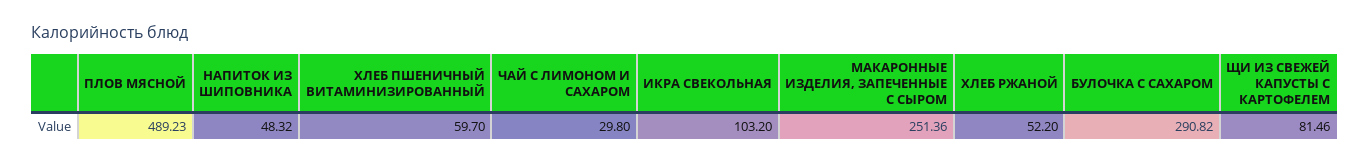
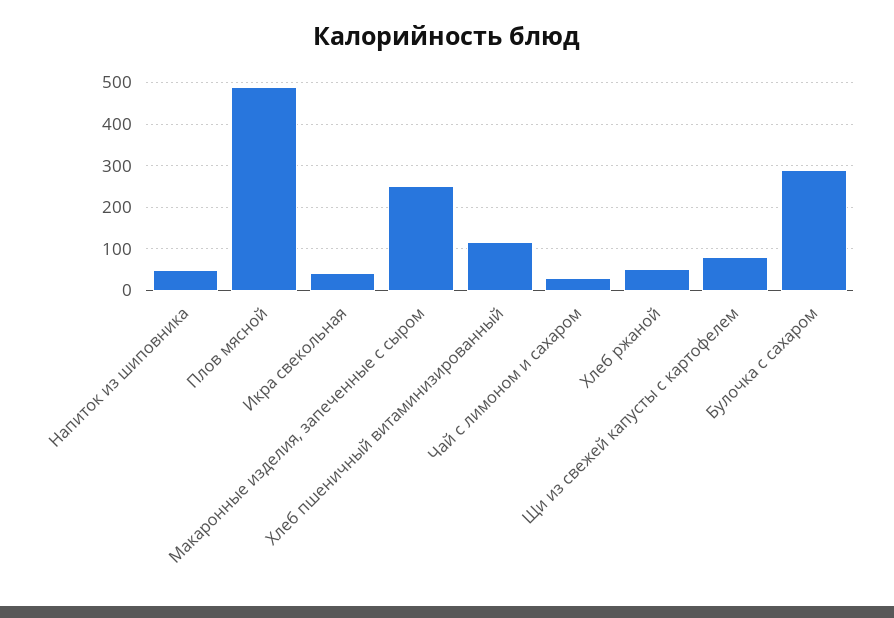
  {
    "ПЛОВ МЯСНОЙ": 489.23,
    "НАПИТОК ИЗ ШИПОВНИКА": 48.32,
-   "ХЛЕБ ПШЕНИЧНЫЙ ВИТАМИНИЗИРОВАННЫЙ": 59.7,
+   "ХЛЕБ ПШЕНИЧНЫЙ ВИТАМИНИЗИРОВАННЫЙ": 120,
    "ЧАЙ С ЛИМОНОМ И САХАРОМ": 29.8,
-   "ИКРА СВЕКОЛЬНАЯ": 103.2,
+   "ИКРА СВЕКОЛЬНАЯ": 40,
    "МАКАРОННЫЕ ИЗДЕЛИЯ, ЗАПЕЧЕННЫЕ С СЫРОМ": 251.36,
    "ХЛЕБ РЖАНОЙ": 52.2,
    "БУЛОЧКА С САХАРОМ": 290.82,
    "ЩИ ИЗ СВЕЖЕЙ КАПУСТЫ С КАРТОФЕЛЕМ": 81.46
  }

